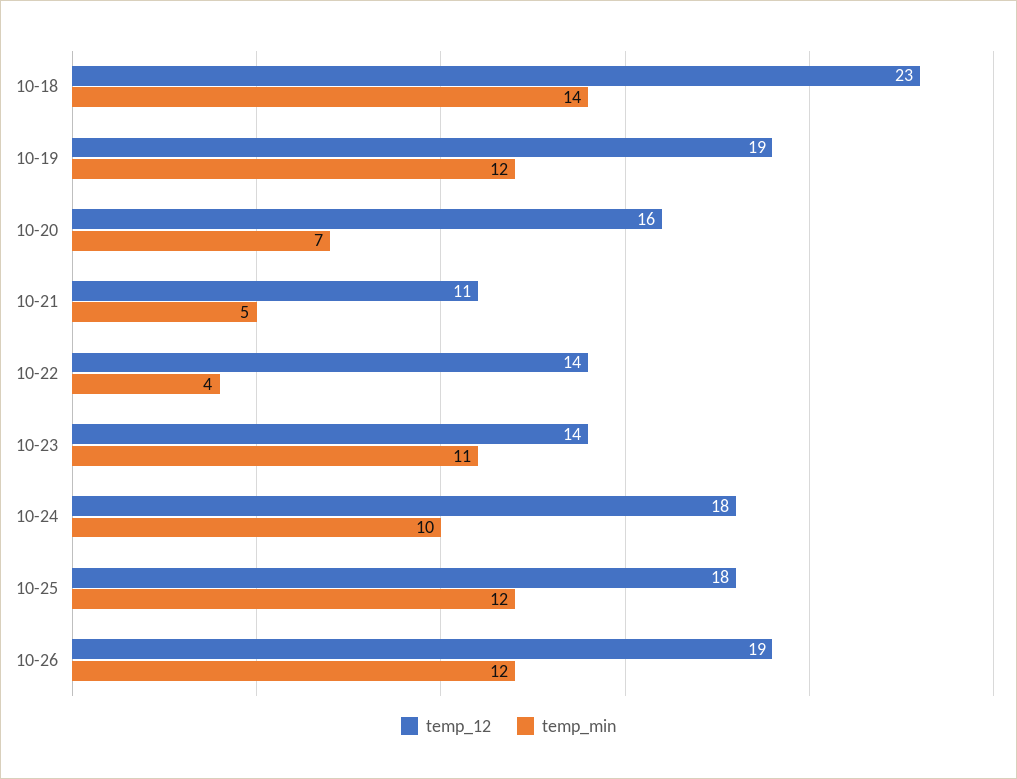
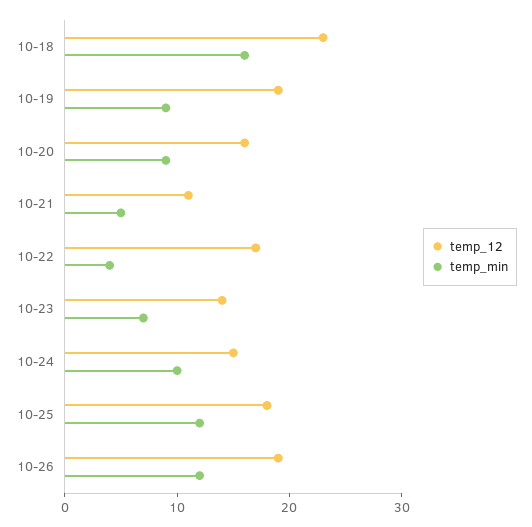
  {
    "temp_12": {
      "10-18": 23,
      "10-19": 19,
      "10-20": 16,
      "10-21": 11,
-     "10-22": 14,
+     "10-22": 17,
      "10-23": 14,
-     "10-24": 18,
+     "10-24": 15,
      "10-25": 18,
      "10-26": 19
    },
    "temp_min": {
-     "10-18": 14,
+     "10-18": 16,
-     "10-19": 12,
+     "10-19": 9,
-     "10-20": 7,
+     "10-20": 9,
      "10-21": 5,
      "10-22": 4,
-     "10-23": 11,
+     "10-23": 7,
      "10-24": 10,
      "10-25": 12,
      "10-26": 12
    }
  }

